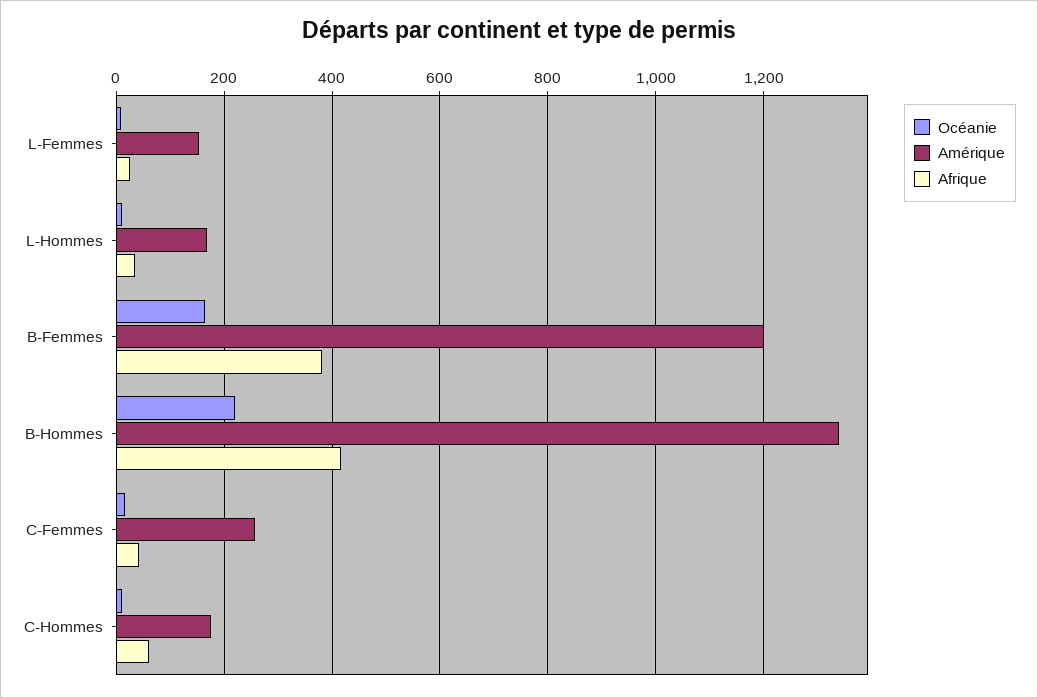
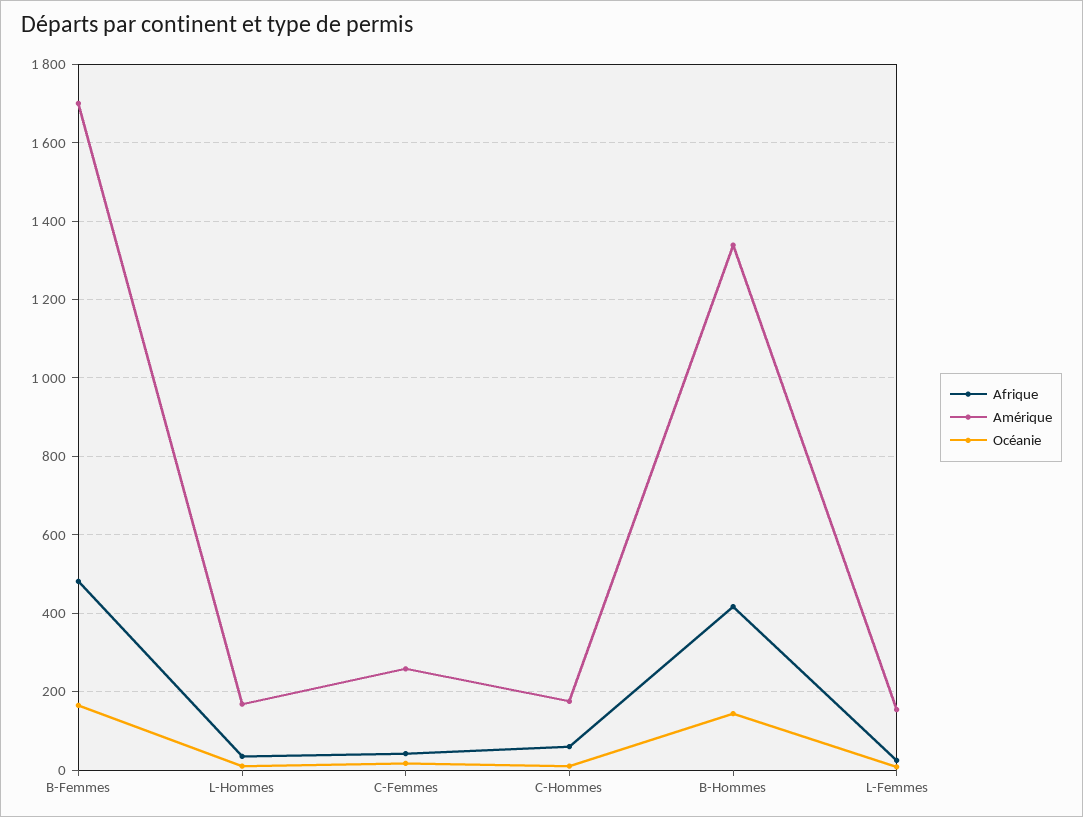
  {
    "Océanie": {
      "L-Femmes": 0,
      "L-Hommes": 20,
      "B-Femmes": 160,
-     "B-Hommes": 220,
+     "B-Hommes": 140,
      "C-Femmes": 20,
      "C-Hommes": 20
    },
    "Amérique": {
      "L-Femmes": 160,
      "L-Hommes": 160,
-     "B-Femmes": 1200,
+     "B-Femmes": 1700,
      "B-Hommes": 1340,
      "C-Femmes": 260,
      "C-Hommes": 180
    },
    "Afrique": {
      "L-Femmes": 20,
      "L-Hommes": 40,
-     "B-Femmes": 380,
+     "B-Femmes": 480,
      "B-Hommes": 420,
      "C-Femmes": 40,
      "C-Hommes": 60
    }
  }

